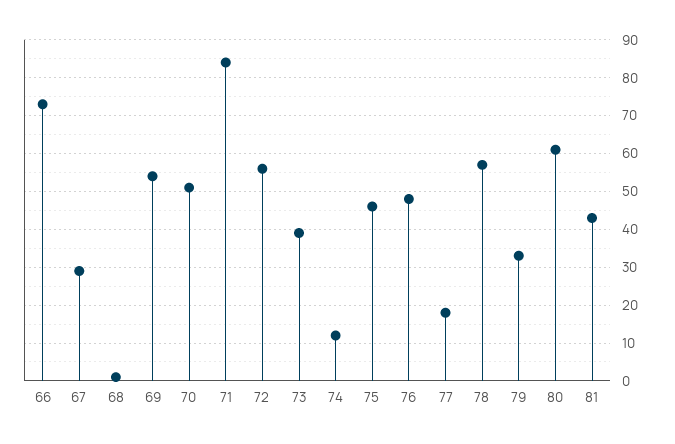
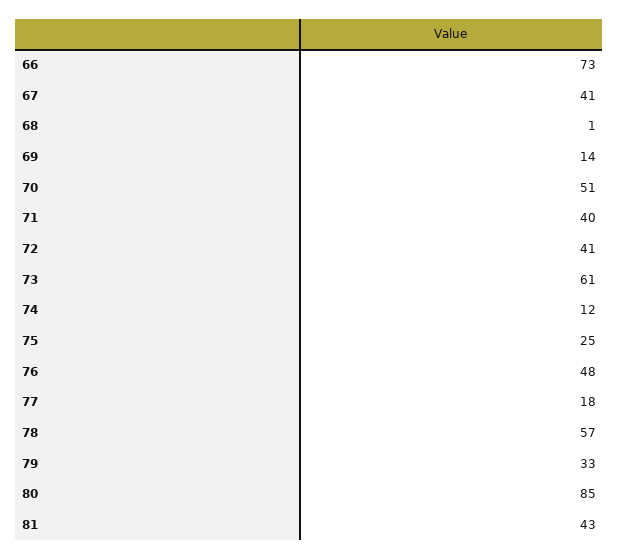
  {
    "66": 73,
-   "67": 30,
+   "67": 41,
    "68": 1,
-   "69": 55,
+   "69": 14,
    "70": 51,
-   "71": 85,
+   "71": 40,
-   "72": 55,
+   "72": 41,
-   "73": 40,
+   "73": 61,
    "74": 12,
-   "75": 45,
+   "75": 25,
    "76": 48,
    "77": 18,
    "78": 57,
    "79": 33,
-   "80": 60,
+   "80": 85,
    "81": 43
  }

